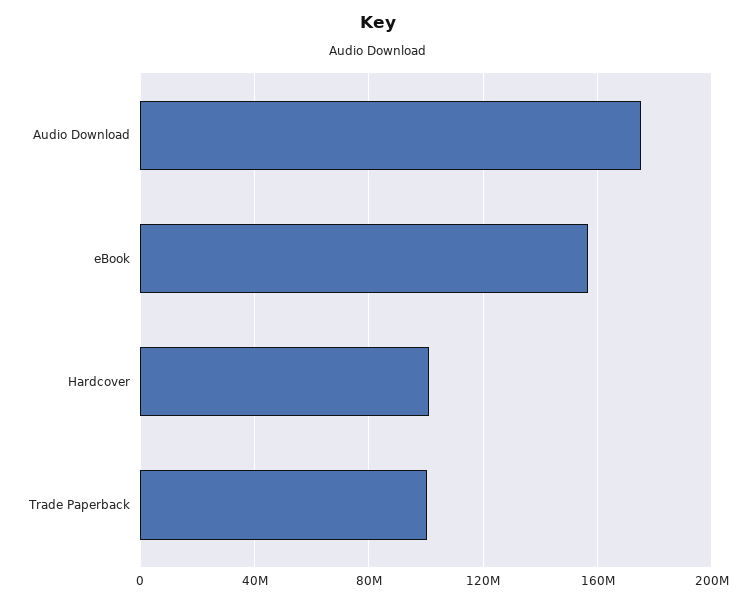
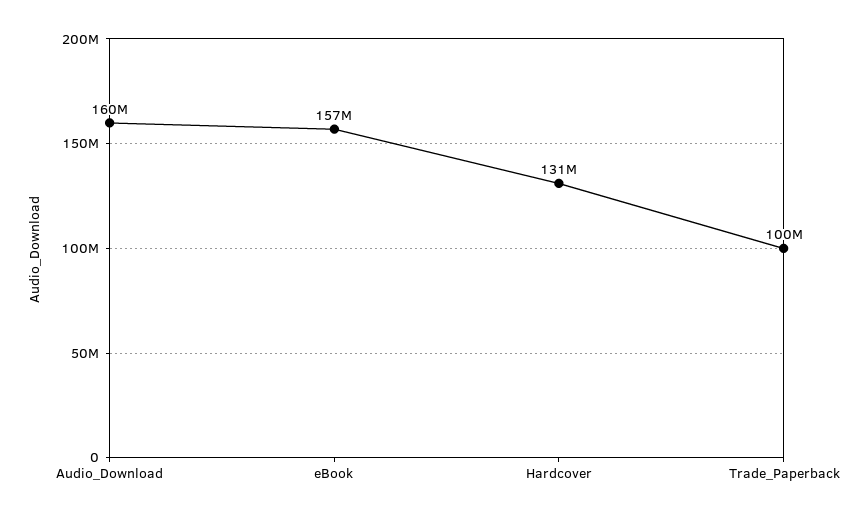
  {
-   "Audio Download": 175000000,
+   "Audio Download": 160000000,
    "eBook": 157000000,
-   "Hardcover": 100000000,
+   "Hardcover": 131000000,
    "Trade Paperback": 100000000
  }

